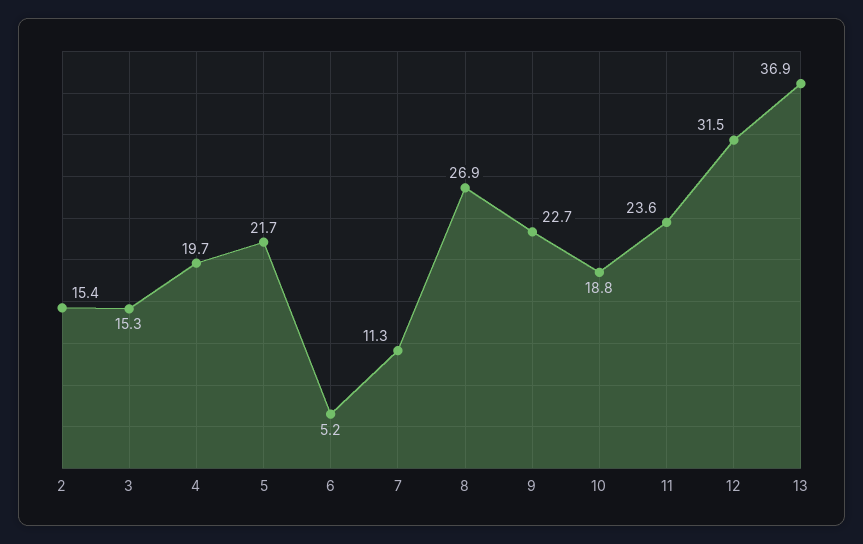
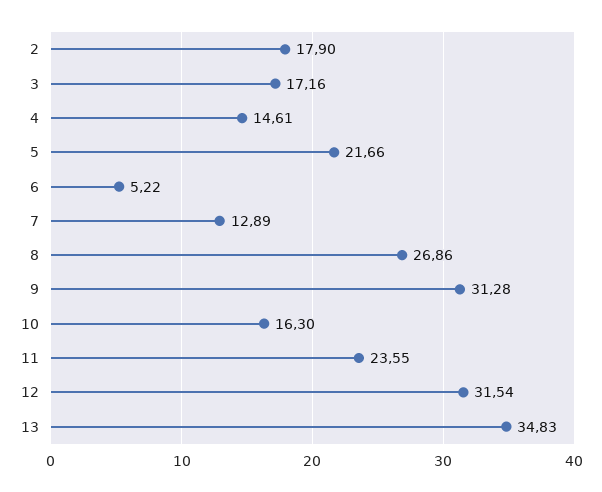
  {
-   "2": 15.4,
+   "2": 17.9,
-   "3": 15.3,
+   "3": 17.16,
-   "4": 19.7,
+   "4": 14.61,
    "5": 21.66,
    "6": 5.22,
-   "7": 11.3,
+   "7": 12.89,
    "8": 26.86,
-   "9": 22.7,
+   "9": 31.28,
-   "10": 18.8,
+   "10": 16.3,
    "11": 23.55,
    "12": 31.54,
-   "13": 36.9
+   "13": 34.83
  }

